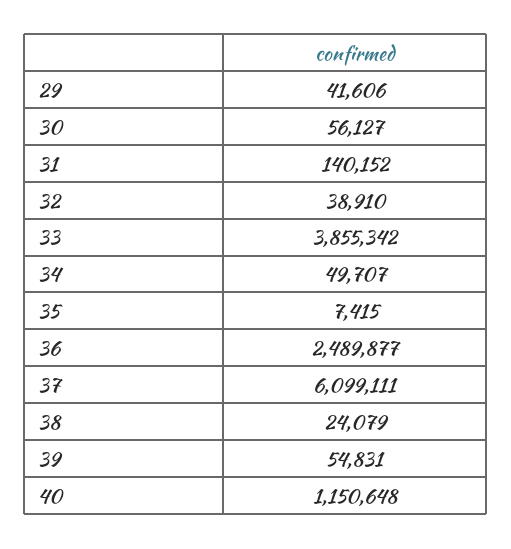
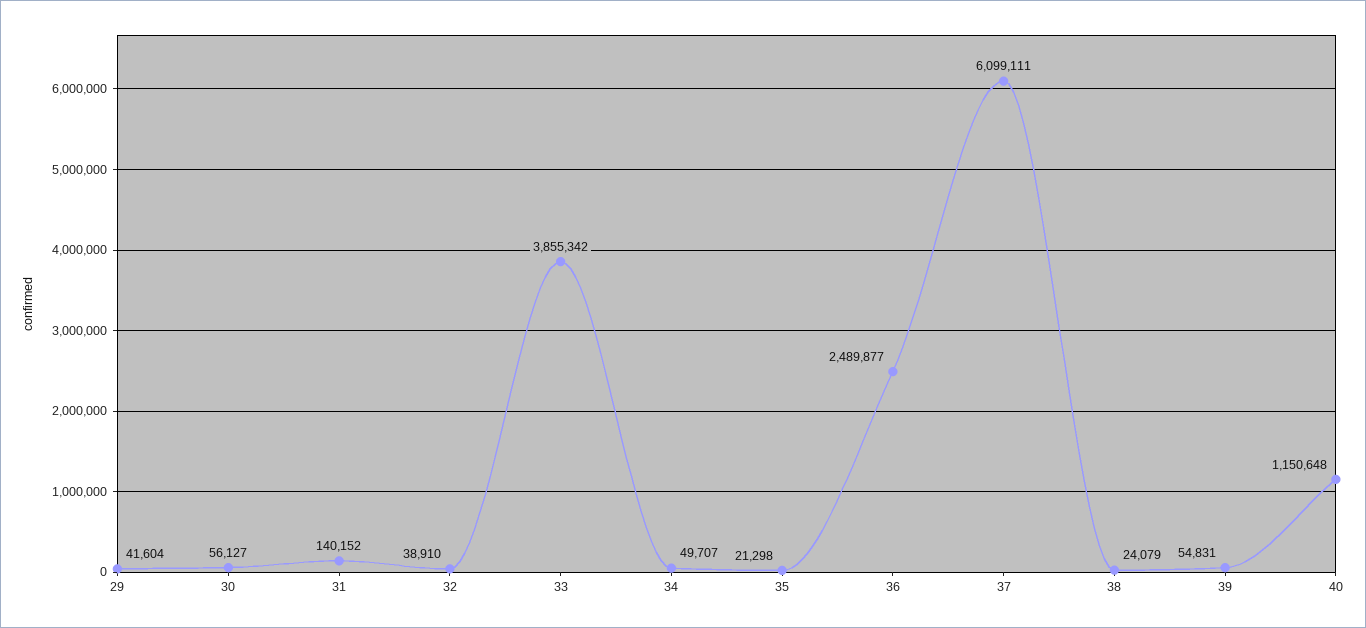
  {
-   "29": 41606,
+   "29": 41604,
    "30": 56127,
    "31": 140152,
    "32": 38910,
    "33": 3855342,
    "34": 49707,
-   "35": 7415,
+   "35": 21298,
    "36": 2489877,
    "37": 6099111,
    "38": 24079,
    "39": 54831,
    "40": 1150648
  }

